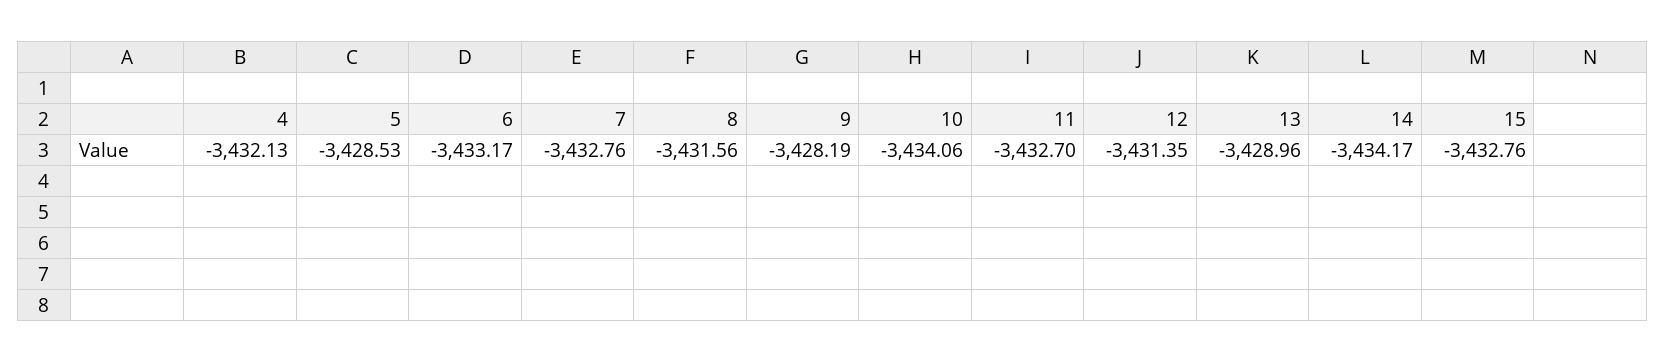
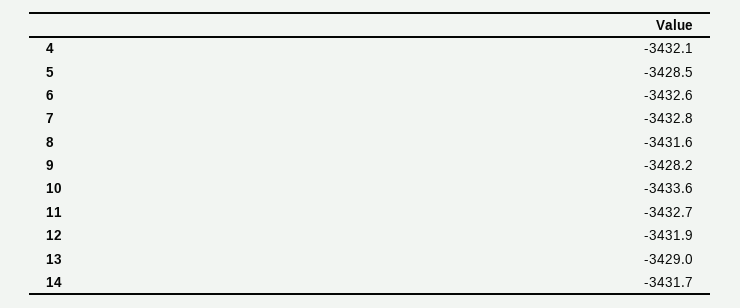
  {
    "4": -3432.13,
    "5": -3428.53,
-   "6": -3433.17,
+   "6": -3432.6,
    "7": -3432.76,
    "8": -3431.56,
    "9": -3428.19,
-   "10": -3434.06,
+   "10": -3433.6,
    "11": -3432.7,
-   "12": -3431.35,
+   "12": -3431.9,
    "13": -3428.96,
-   "14": -3434.17,
+   "14": -3431.7
-   "15": -3432.76
  }

